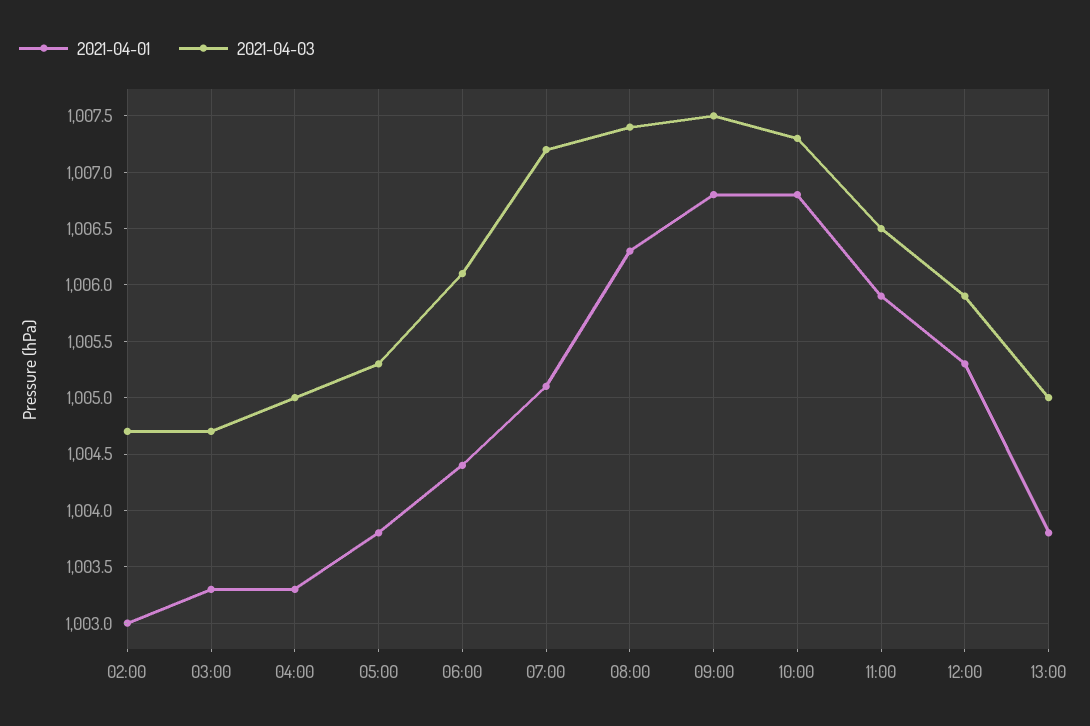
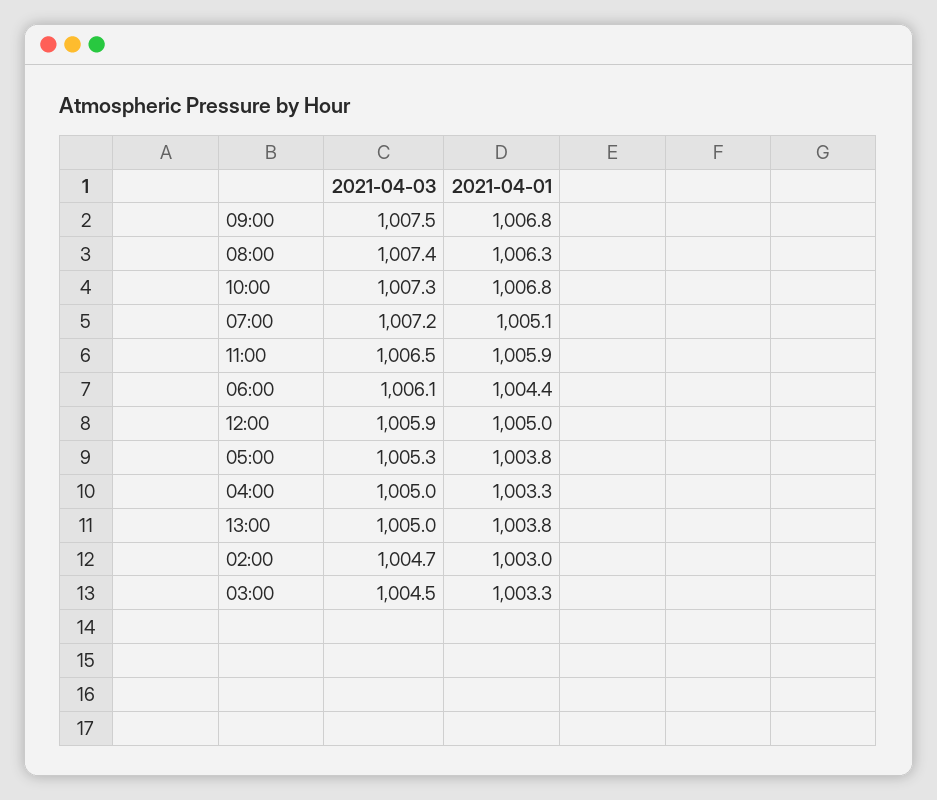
  {
    "2021-04-01": {
      "02:00": 1003,
      "03:00": 1003.3,
      "04:00": 1003.3,
      "05:00": 1003.8,
      "06:00": 1004.4,
      "07:00": 1005.1,
      "08:00": 1006.3,
      "09:00": 1006.8,
      "10:00": 1006.8,
      "11:00": 1005.9,
-     "12:00": 1005.3,
+     "12:00": 1005,
      "13:00": 1003.8
    },
    "2021-04-03": {
      "02:00": 1004.7,
-     "03:00": 1004.7,
+     "03:00": 1004.5,
      "04:00": 1005,
      "05:00": 1005.3,
      "06:00": 1006.1,
      "07:00": 1007.2,
      "08:00": 1007.4,
      "09:00": 1007.5,
      "10:00": 1007.3,
      "11:00": 1006.5,
      "12:00": 1005.9,
      "13:00": 1005
    }
  }

